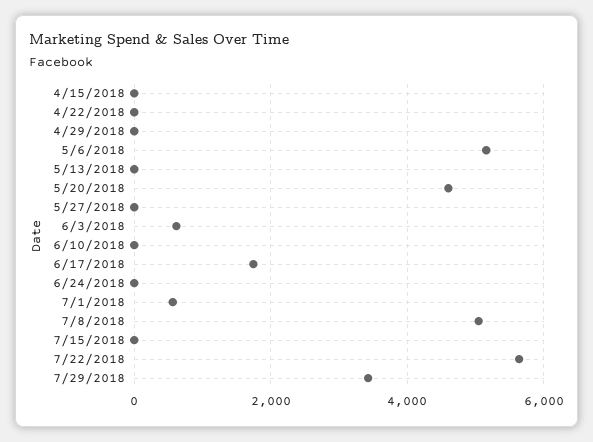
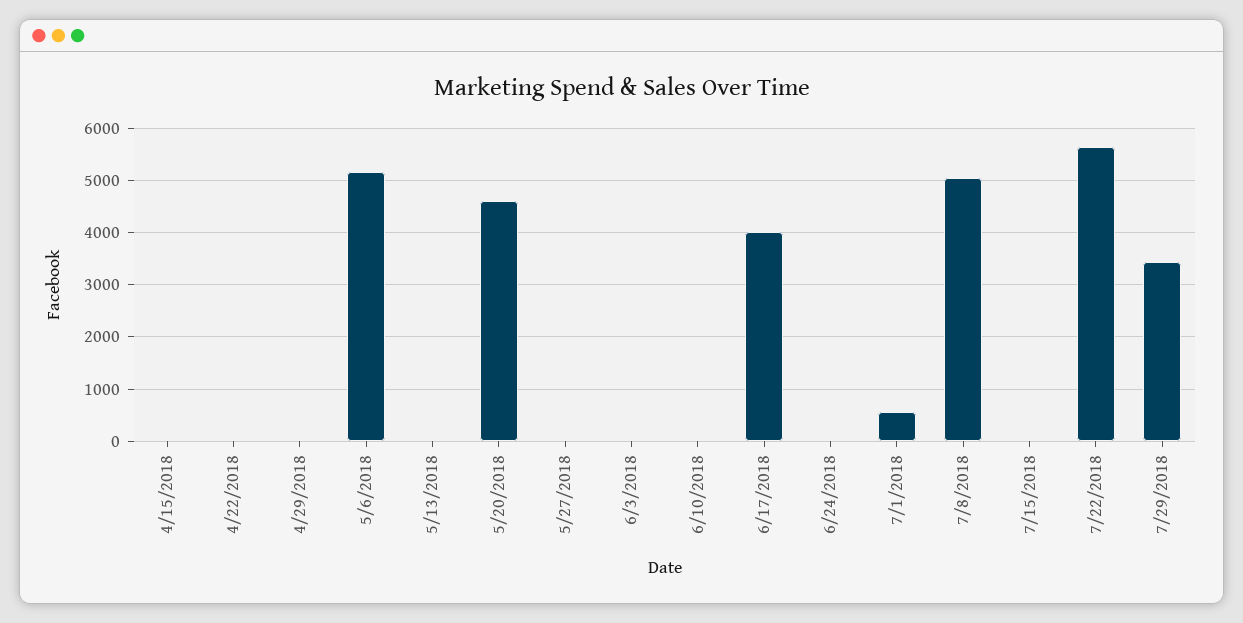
  {
    "4/15/2018": 0,
    "4/22/2018": 0,
    "4/29/2018": 0,
    "5/6/2018": 5200,
    "5/13/2018": 0,
    "5/20/2018": 4600,
    "5/27/2018": 0,
-   "6/3/2018": 600,
+   "6/3/2018": 0,
    "6/10/2018": 0,
-   "6/17/2018": 1800,
+   "6/17/2018": 4000,
    "6/24/2018": 0,
    "7/1/2018": 600,
    "7/8/2018": 5000,
    "7/15/2018": 0,
    "7/22/2018": 5600,
    "7/29/2018": 3400
  }

